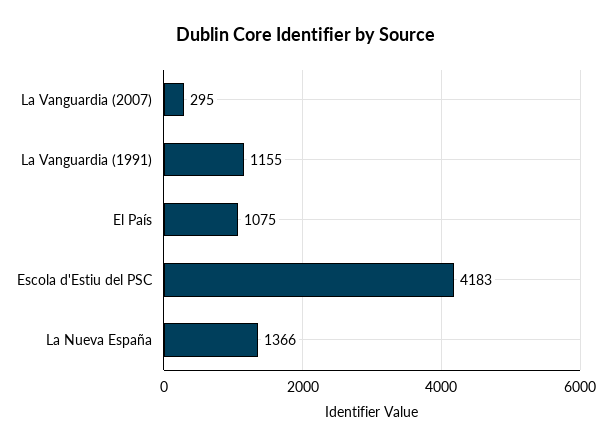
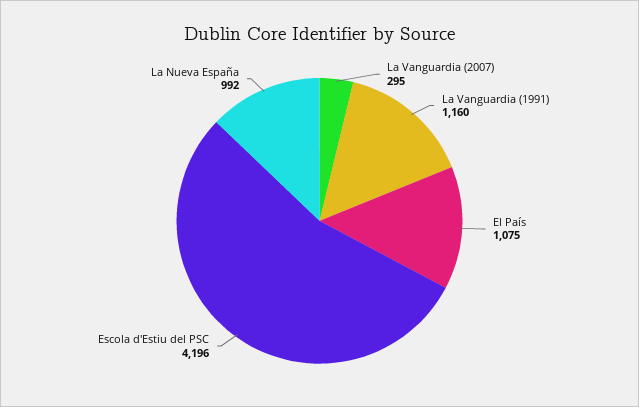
  {
    "La Vanguardia (2007)": 295,
-   "La Vanguardia (1991)": 1155,
+   "La Vanguardia (1991)": 1160,
    "El País": 1075,
-   "Escola d'Estiu del PSC": 4183,
+   "Escola d'Estiu del PSC": 4196,
-   "La Nueva España": 1366
+   "La Nueva España": 992
  }

